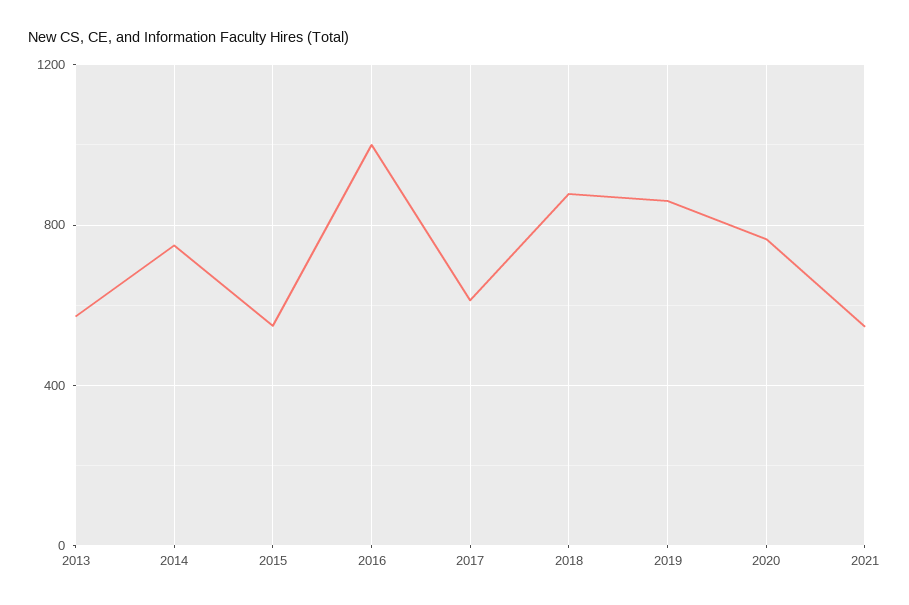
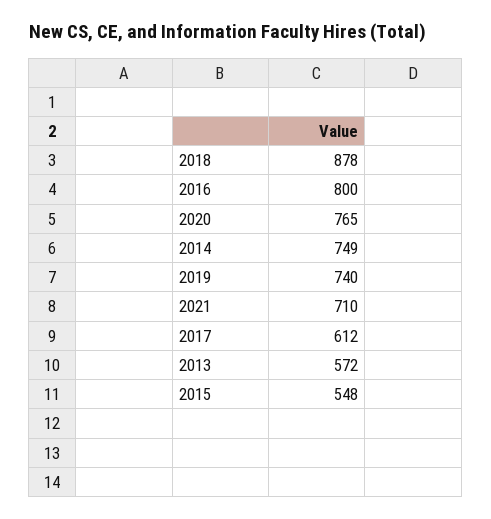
  {
    "2013": 572,
    "2014": 749,
    "2015": 548,
-   "2016": 1000,
+   "2016": 800,
    "2017": 612,
    "2018": 878,
-   "2019": 850,
+   "2019": 740,
    "2020": 765,
-   "2021": 550
+   "2021": 710
  }

